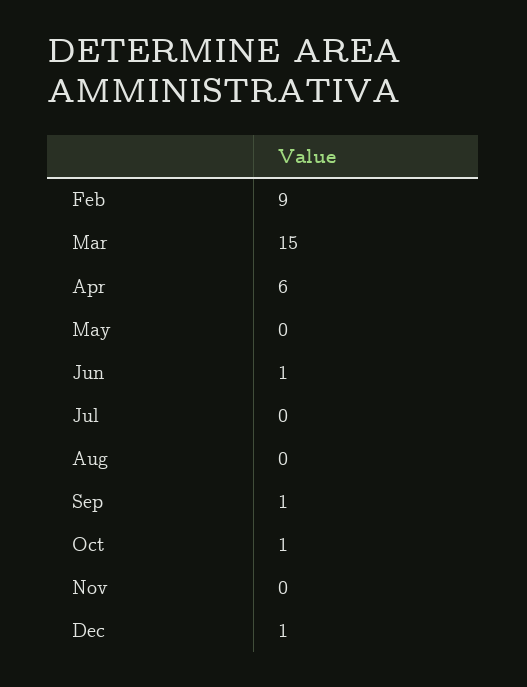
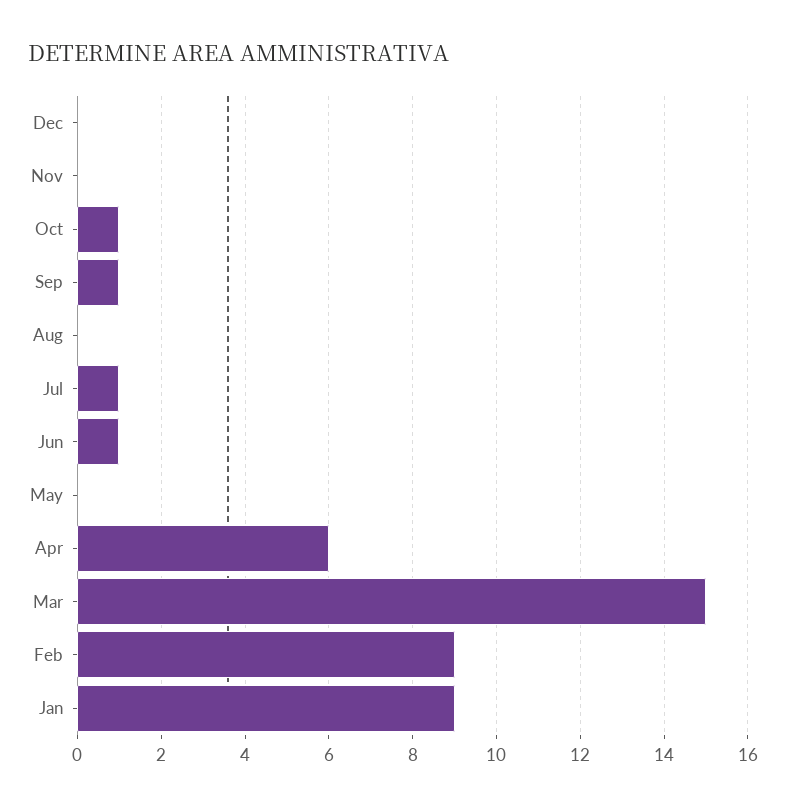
  {
    "Feb": 9,
    "Mar": 15,
    "Apr": 6,
    "May": 0,
    "Jun": 1,
-   "Jul": 0,
+   "Jul": 1,
    "Aug": 0,
    "Sep": 1,
    "Oct": 1,
    "Nov": 0,
-   "Dec": 1
+   "Dec": 0,
+   "Jan": 9
  }

